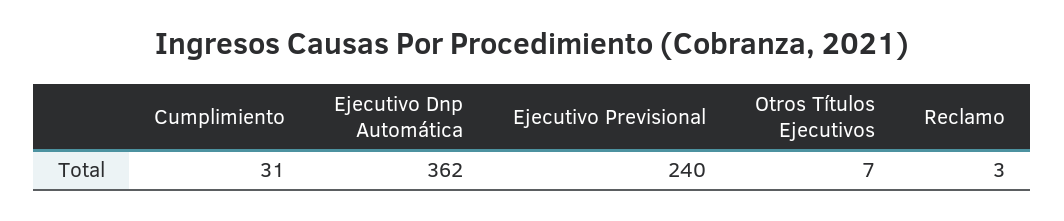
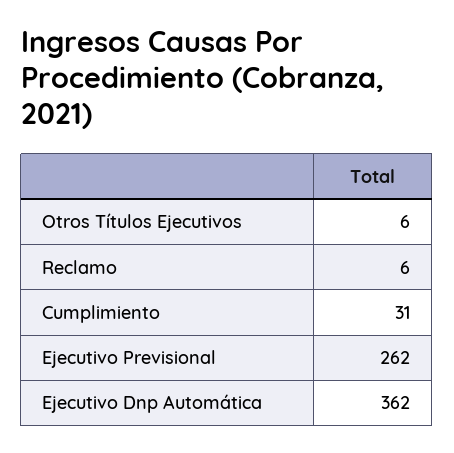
  {
    "Cumplimiento": 31,
    "Ejecutivo Dnp Automática": 362,
-   "Ejecutivo Previsional": 240,
+   "Ejecutivo Previsional": 262,
-   "Otros Títulos Ejecutivos": 7,
+   "Otros Títulos Ejecutivos": 6,
-   "Reclamo": 3
+   "Reclamo": 6
  }

